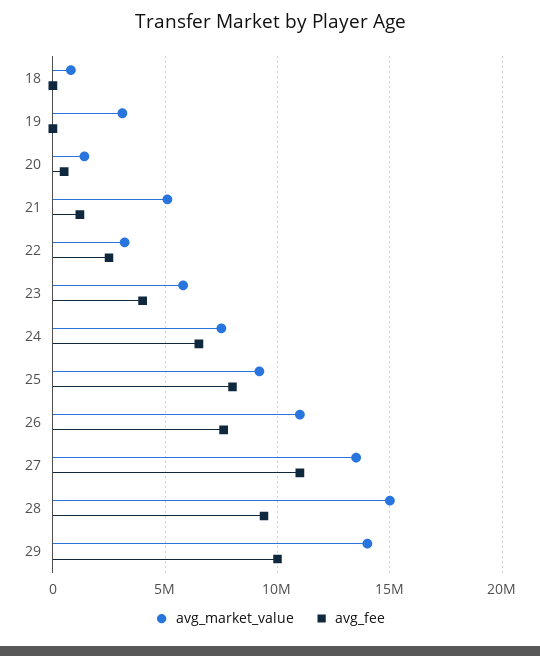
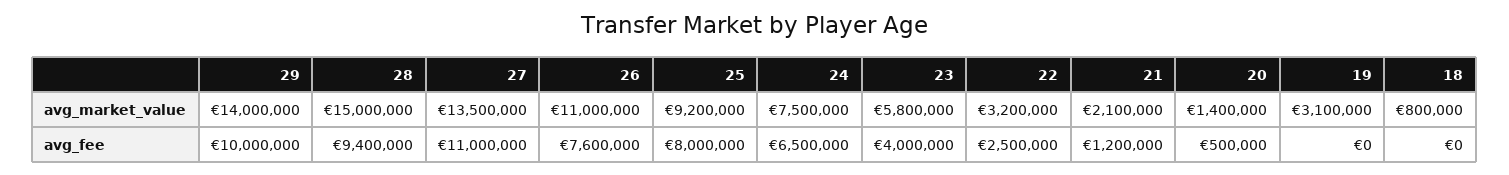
  {
    "avg_market_value": {
      "18": 800000,
      "19": 3100000,
      "20": 1400000,
-     "21": 5000000,
+     "21": 2100000,
      "22": 3200000,
      "23": 5800000,
      "24": 7500000,
      "25": 9200000,
      "26": 11000000,
      "27": 13500000,
      "28": 15000000,
      "29": 14000000
    },
    "avg_fee": {
      "18": 0,
      "19": 0,
      "20": 500000,
      "21": 1200000,
      "22": 2500000,
      "23": 4000000,
      "24": 6500000,
      "25": 8000000,
      "26": 7600000,
      "27": 11000000,
      "28": 9400000,
      "29": 10000000
    }
  }

